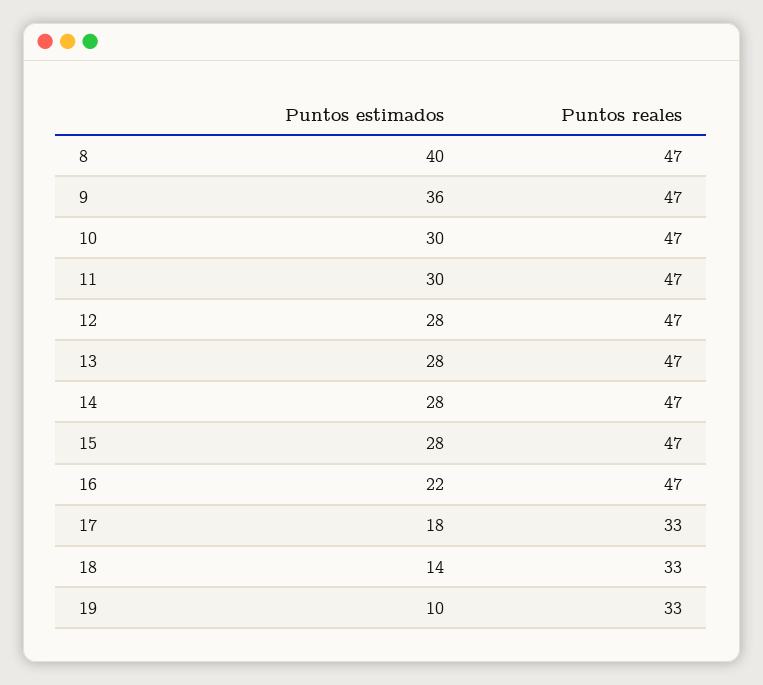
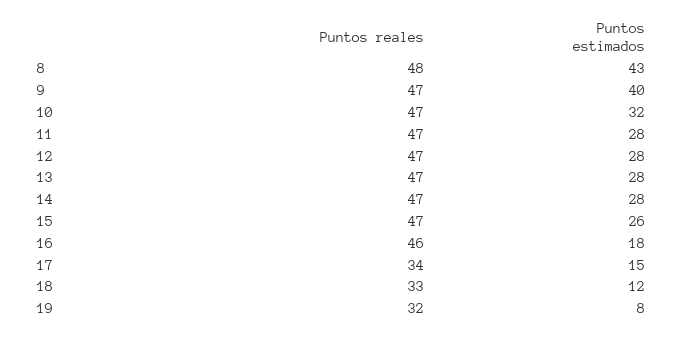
  {
    "Puntos estimados": {
-     "8": 40,
+     "8": 43,
-     "9": 36,
+     "9": 40,
-     "10": 30,
+     "10": 32,
-     "11": 30,
+     "11": 28,
      "12": 28,
      "13": 28,
      "14": 28,
-     "15": 28,
+     "15": 26,
-     "16": 22,
+     "16": 18,
-     "17": 18,
+     "17": 15,
-     "18": 14,
+     "18": 12,
-     "19": 10
+     "19": 8
    },
    "Puntos reales": {
-     "8": 47,
+     "8": 48,
      "9": 47,
      "10": 47,
      "11": 47,
      "12": 47,
      "13": 47,
      "14": 47,
      "15": 47,
-     "16": 47,
+     "16": 46,
-     "17": 33,
+     "17": 34,
      "18": 33,
-     "19": 33
+     "19": 32
    }
  }

